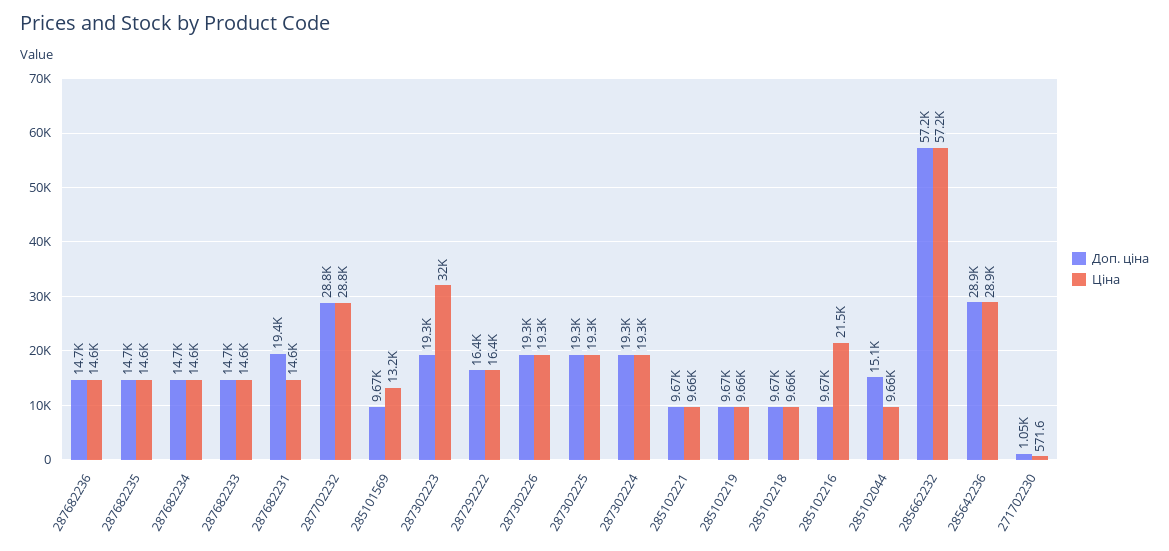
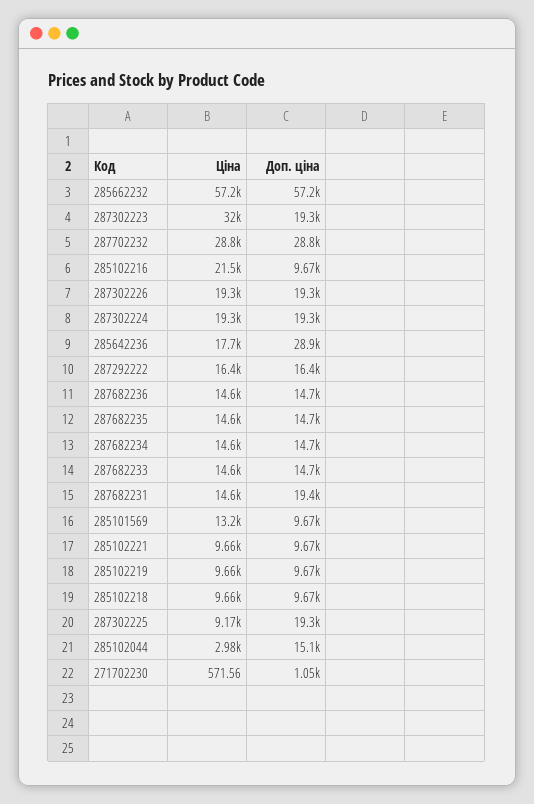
  {
    "Доп. ціна": {
      "287682236": 14700,
      "287682235": 14700,
      "287682234": 14700,
      "287682233": 14700,
      "287682231": 19400,
      "287702232": 28800,
      "285101569": 9670,
      "287302223": 19300,
      "287292222": 16400,
      "287302226": 19300,
      "287302225": 19300,
      "287302224": 19300,
      "285102221": 9670,
      "285102219": 9670,
      "285102218": 9670,
      "285102216": 9670,
      "285102044": 15100,
      "285662232": 57200,
      "285642236": 28900,
      "271702230": 1050
    },
    "Ціна": {
      "287682236": 14600,
      "287682235": 14600,
      "287682234": 14600,
      "287682233": 14600,
      "287682231": 14600,
      "287702232": 28800,
      "285101569": 13200,
      "287302223": 32000,
      "287292222": 16400,
      "287302226": 19300,
-     "287302225": 19300,
+     "287302225": 9170,
      "287302224": 19300,
      "285102221": 9660,
      "285102219": 9660,
      "285102218": 9660,
      "285102216": 21500,
-     "285102044": 9660,
+     "285102044": 2980,
      "285662232": 57200,
-     "285642236": 28900,
+     "285642236": 17700,
      "271702230": 571.56
    }
  }

